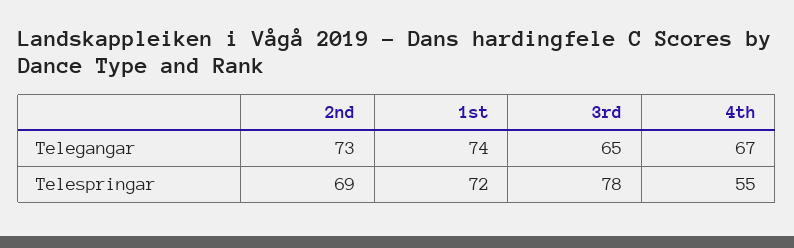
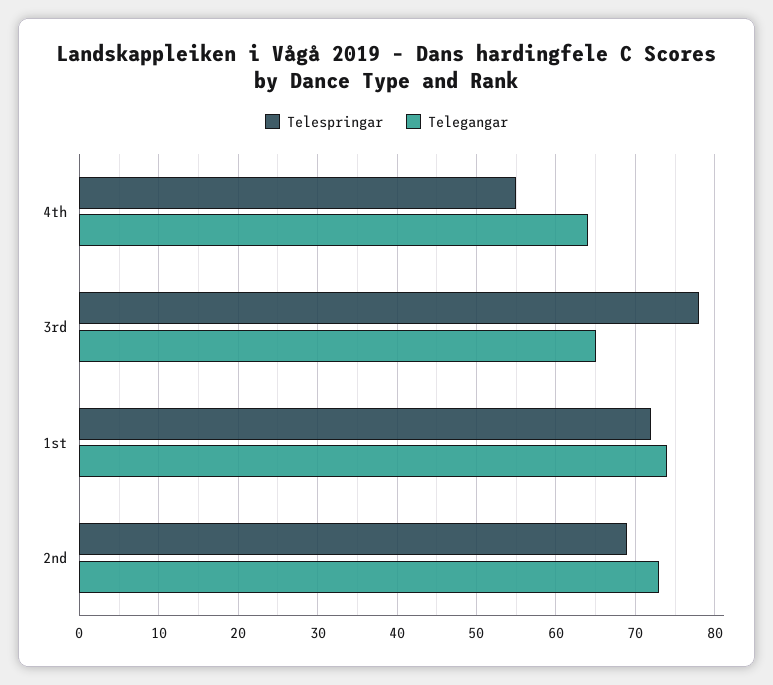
  {
    "Telegangar": {
      "2nd": 73,
      "1st": 74,
      "3rd": 65,
-     "4th": 67
+     "4th": 64
    },
    "Telespringar": {
      "2nd": 69,
      "1st": 72,
      "3rd": 78,
      "4th": 55
    }
  }

